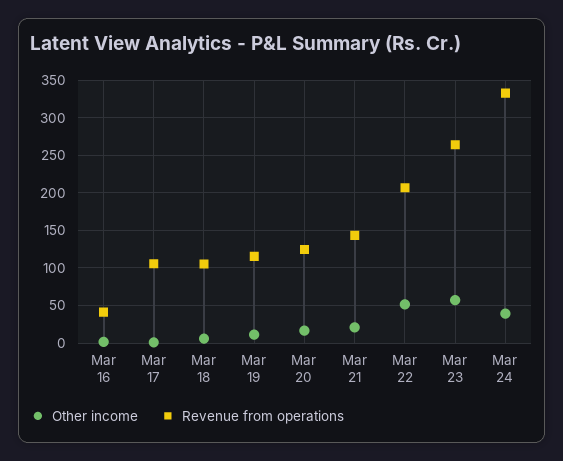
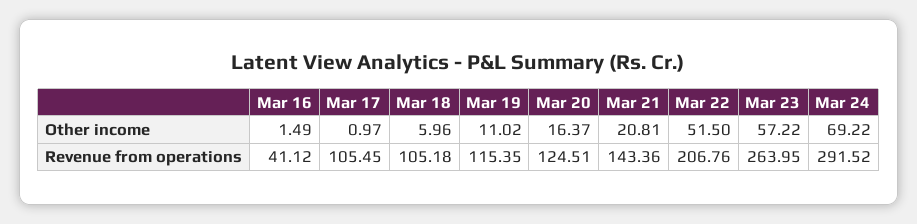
  {
    "Other income": {
      "Mar 16": 1.49,
      "Mar 17": 0.97,
      "Mar 18": 5.96,
      "Mar 19": 11.02,
      "Mar 20": 16.37,
      "Mar 21": 20.81,
      "Mar 22": 51.5,
      "Mar 23": 57.22,
-     "Mar 24": 40
+     "Mar 24": 69.22
    },
    "Revenue from operations": {
      "Mar 16": 41.12,
      "Mar 17": 105.45,
      "Mar 18": 105.18,
      "Mar 19": 115.35,
      "Mar 20": 124.51,
      "Mar 21": 143.36,
      "Mar 22": 206.76,
      "Mar 23": 263.95,
-     "Mar 24": 330
+     "Mar 24": 291.52
    }
  }

